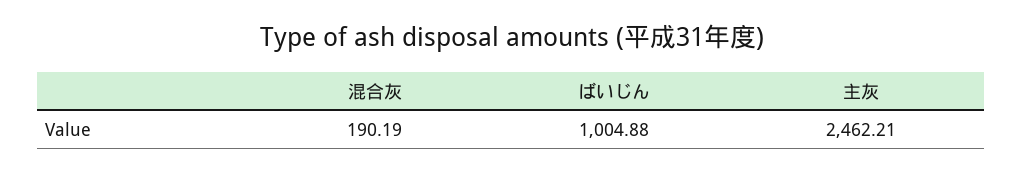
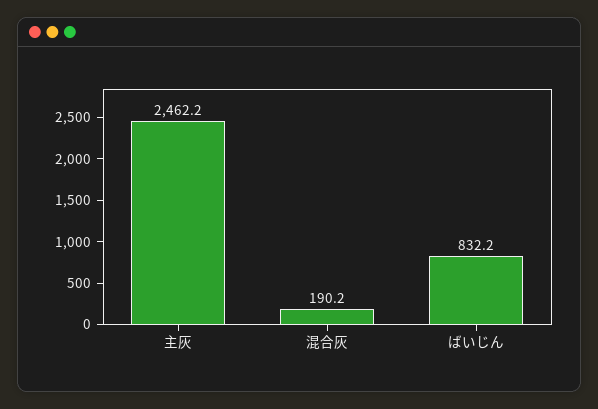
  {
    "混合灰": 190.19,
-   "ばいじん": 1004.88,
+   "ばいじん": 832.2,
    "主灰": 2462.21
  }

